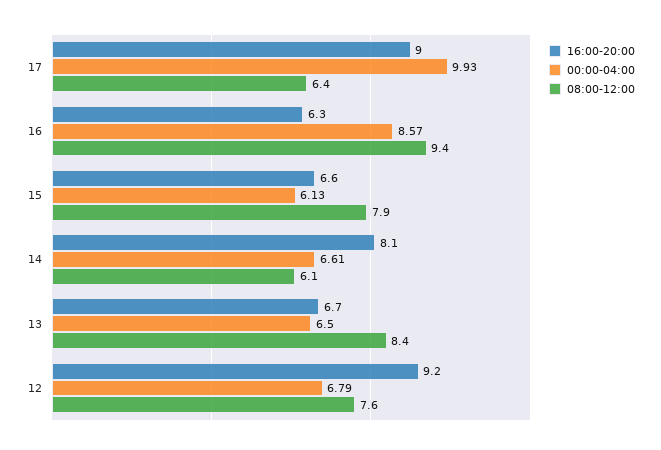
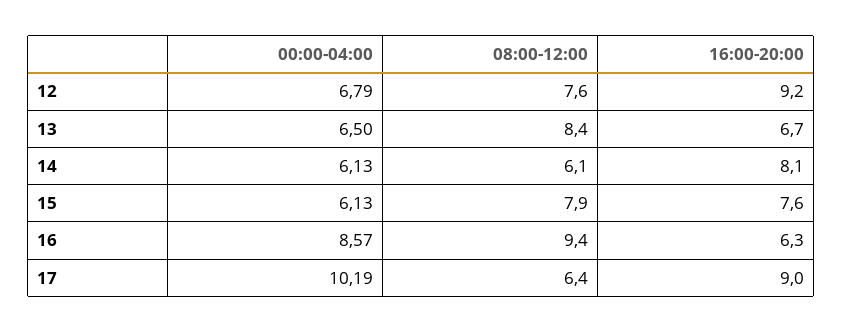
  {
    "16:00-20:00": {
      "17": 9,
      "16": 6.3,
-     "15": 6.6,
+     "15": 7.6,
      "14": 8.1,
      "13": 6.7,
      "12": 9.2
    },
    "00:00-04:00": {
-     "17": 9.93,
+     "17": 10.19,
      "16": 8.57,
      "15": 6.13,
-     "14": 6.61,
+     "14": 6.13,
      "13": 6.5,
      "12": 6.79
    },
    "08:00-12:00": {
      "17": 6.4,
      "16": 9.4,
      "15": 7.9,
      "14": 6.1,
      "13": 8.4,
      "12": 7.6
    }
  }

